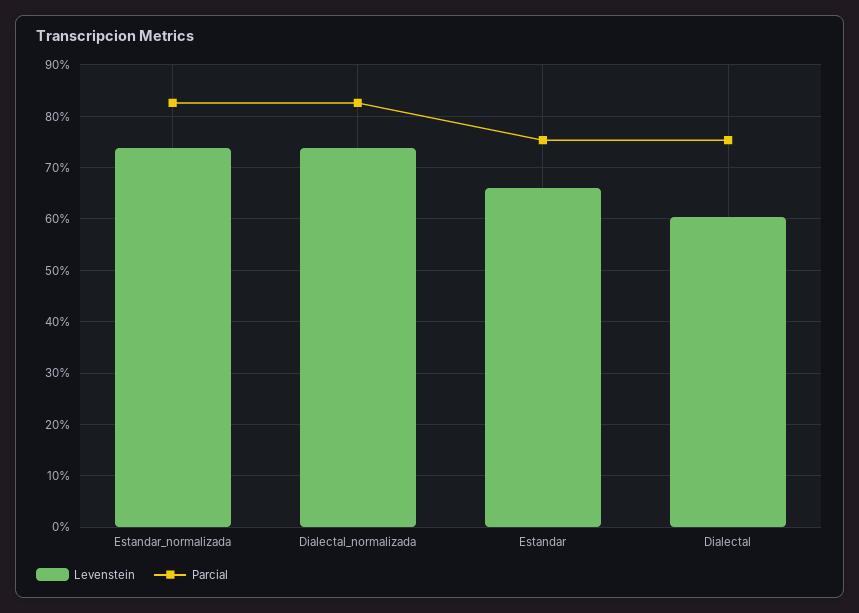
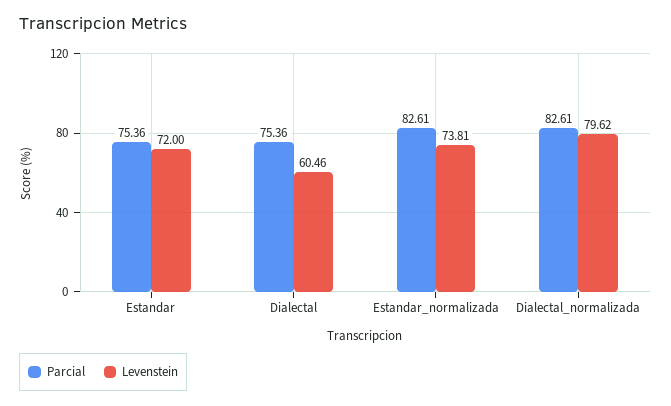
  {
    "Levenstein": {
      "Estandar_normalizada": 73.81,
-     "Dialectal_normalizada": 74,
+     "Dialectal_normalizada": 79.62,
-     "Estandar": 66,
+     "Estandar": 72,
      "Dialectal": 60.46
    },
    "Parcial": {
      "Estandar_normalizada": 82.61,
      "Dialectal_normalizada": 82.61,
      "Estandar": 75.36,
      "Dialectal": 75.36
    }
  }

